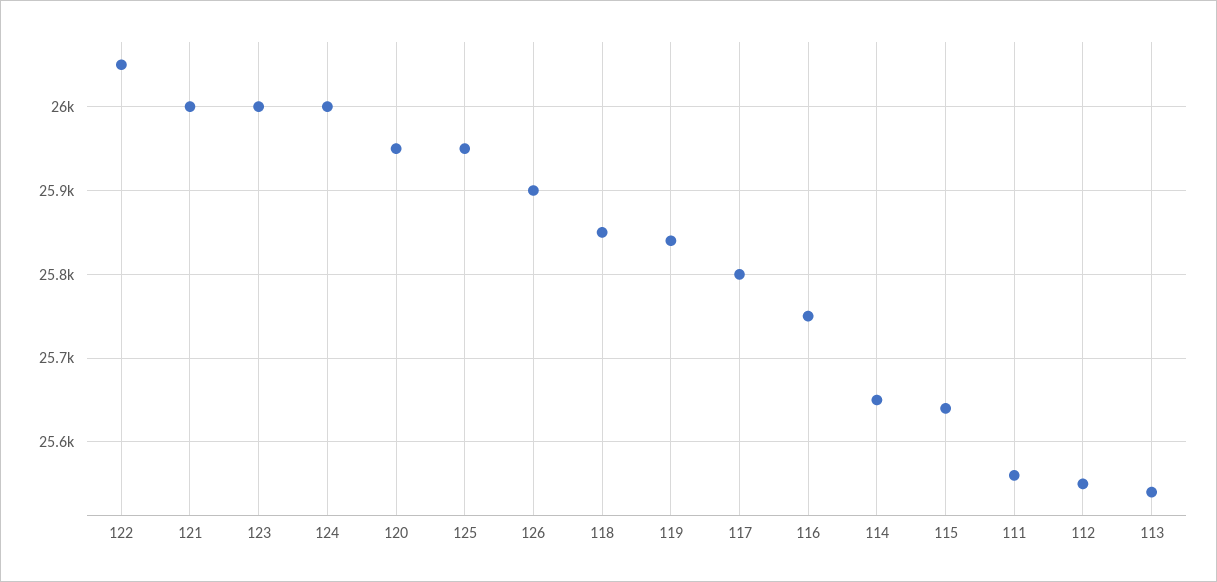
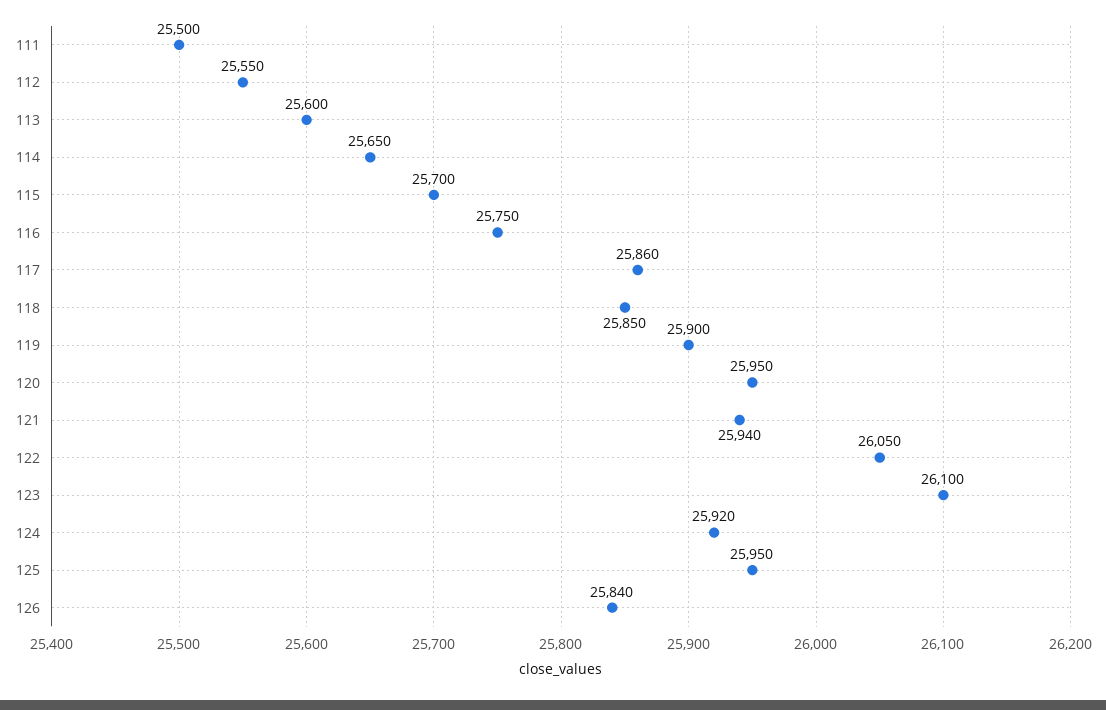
  {
    "122": 26050,
-   "121": 26000,
+   "121": 25940,
-   "123": 26000,
+   "123": 26100,
-   "124": 26000,
+   "124": 25920,
    "120": 25950,
    "125": 25950,
-   "126": 25900,
+   "126": 25840,
    "118": 25850,
-   "119": 25840,
+   "119": 25900,
-   "117": 25800,
+   "117": 25860,
    "116": 25750,
    "114": 25650,
-   "115": 25640,
+   "115": 25700,
-   "111": 25560,
+   "111": 25500,
    "112": 25550,
-   "113": 25540
+   "113": 25600
  }

